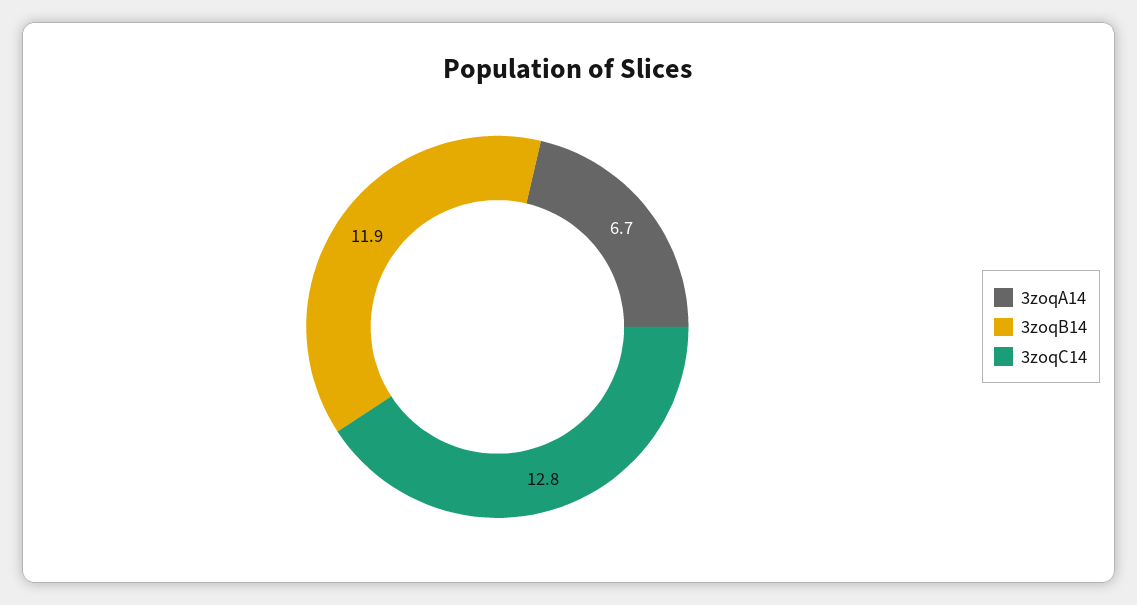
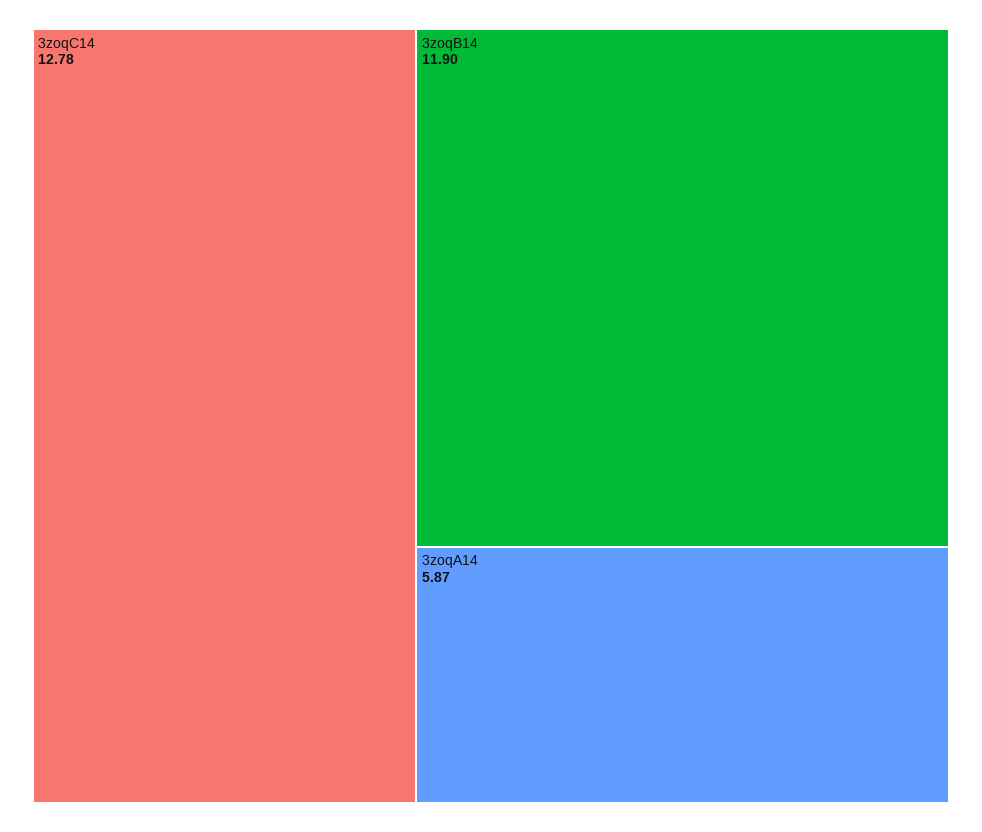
  {
-   "3zoqA14": 6.7,
+   "3zoqA14": 5.87,
    "3zoqB14": 11.9,
    "3zoqC14": 12.78
  }

